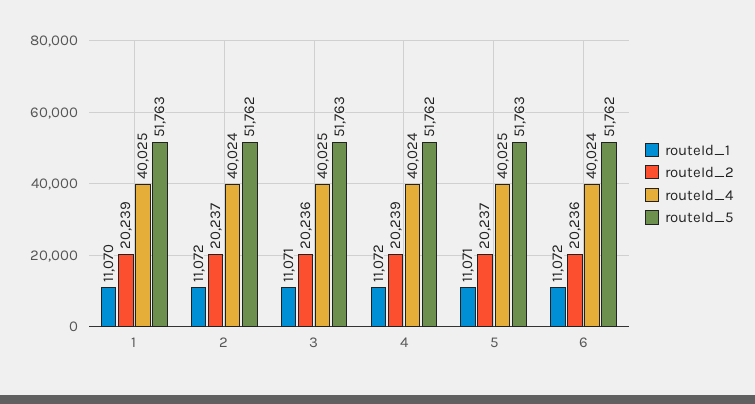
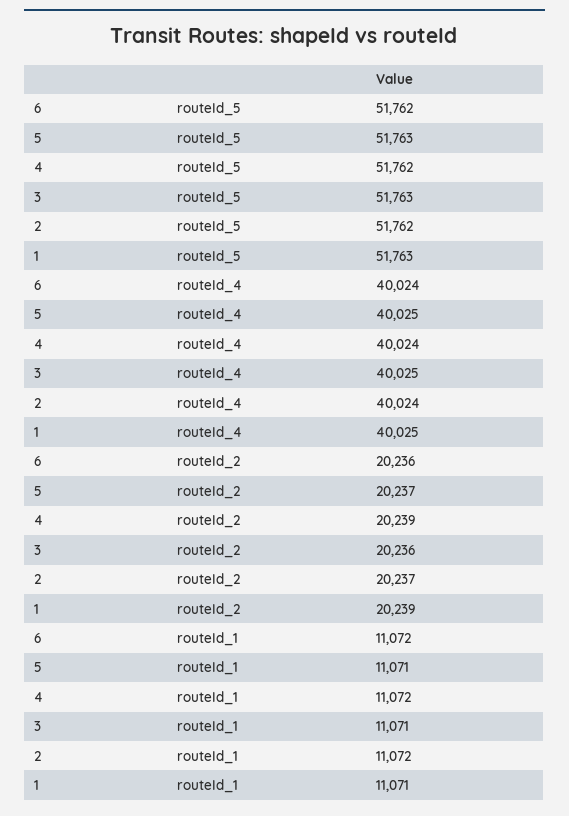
  {
    "routeId_1": {
-     "1": 11070,
+     "1": 11071,
      "2": 11072,
      "3": 11071,
      "4": 11072,
      "5": 11071,
      "6": 11072
    },
    "routeId_2": {
      "1": 20239,
      "2": 20237,
      "3": 20236,
      "4": 20239,
      "5": 20237,
      "6": 20236
    },
    "routeId_4": {
      "1": 40025,
      "2": 40024,
      "3": 40025,
      "4": 40024,
      "5": 40025,
      "6": 40024
    },
    "routeId_5": {
      "1": 51763,
      "2": 51762,
      "3": 51763,
      "4": 51762,
      "5": 51763,
      "6": 51762
    }
  }

